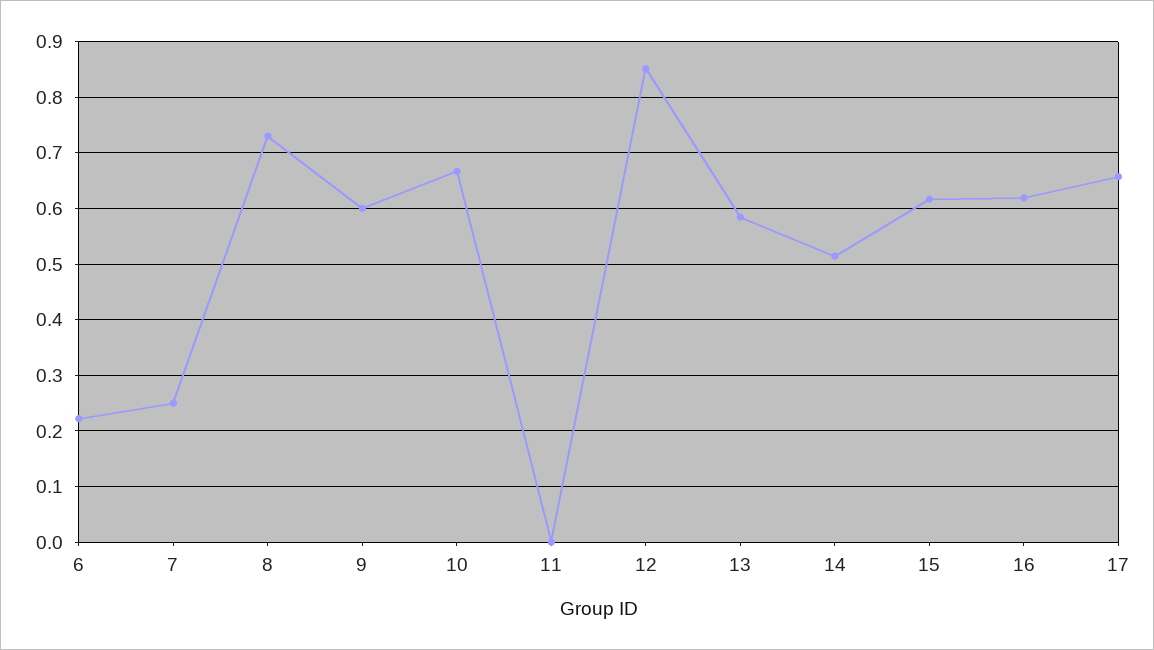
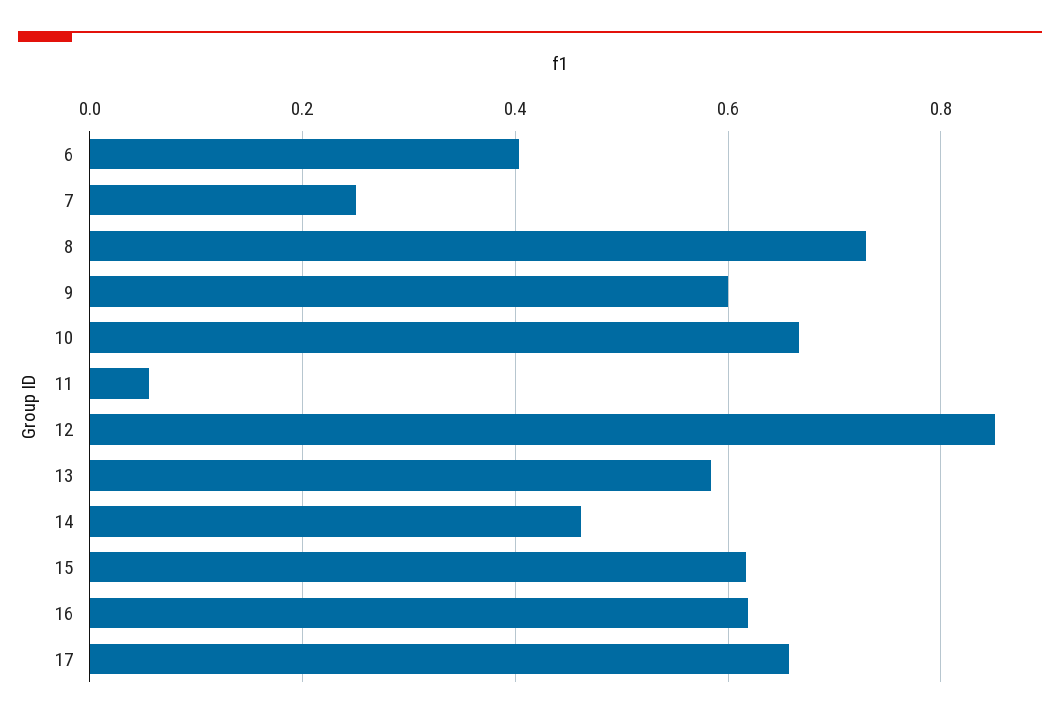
  {
-   "6": 0.22,
+   "6": 0.4,
    "7": 0.26,
    "8": 0.72,
    "9": 0.6,
    "10": 0.66,
-   "11": 0,
+   "11": 0.06,
    "12": 0.86,
    "13": 0.58,
-   "14": 0.52,
+   "14": 0.46,
    "15": 0.62,
    "16": 0.62,
    "17": 0.66
  }

